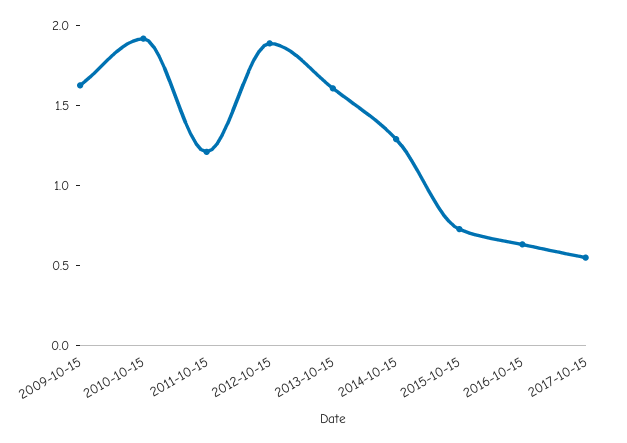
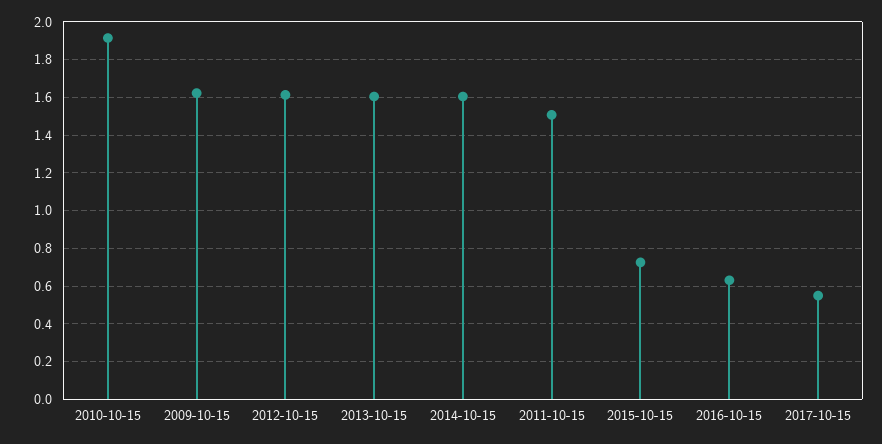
  {
    "2009-10-15": 1.6,
    "2010-10-15": 1.9,
-   "2011-10-15": 1.2,
+   "2011-10-15": 1.5,
-   "2012-10-15": 1.9,
+   "2012-10-15": 1.6,
    "2013-10-15": 1.6,
-   "2014-10-15": 1.3,
+   "2014-10-15": 1.6,
    "2015-10-15": 0.75,
    "2016-10-15": 0.65,
    "2017-10-15": 0.55
  }

